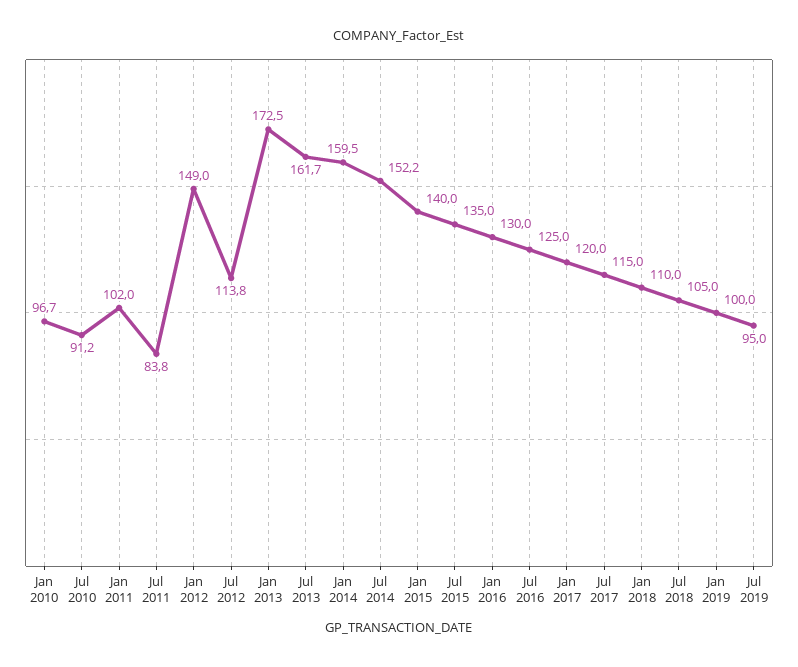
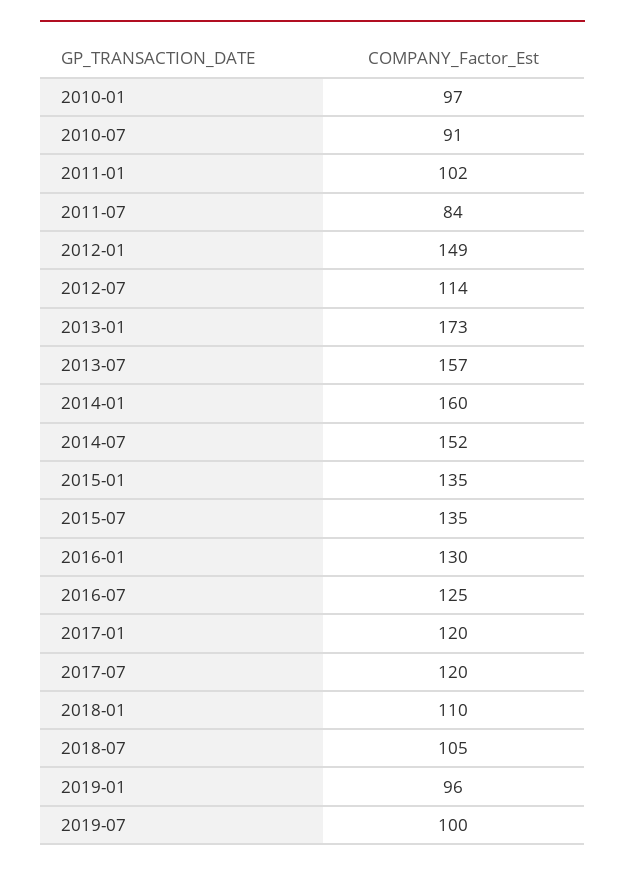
  {
    "Jan 2010": 96.7,
    "Jul 2010": 91.2,
    "Jan 2011": 102,
    "Jul 2011": 83.8,
    "Jan 2012": 149,
    "Jul 2012": 113.8,
    "Jan 2013": 172.5,
-   "Jul 2013": 161.7,
+   "Jul 2013": 157,
    "Jan 2014": 159.5,
    "Jul 2014": 152.2,
-   "Jan 2015": 140,
+   "Jan 2015": 135,
    "Jul 2015": 135,
    "Jan 2016": 130,
    "Jul 2016": 125,
    "Jan 2017": 120,
-   "Jul 2017": 115,
+   "Jul 2017": 120,
    "Jan 2018": 110,
    "Jul 2018": 105,
-   "Jan 2019": 100,
+   "Jan 2019": 96,
-   "Jul 2019": 95
+   "Jul 2019": 100
  }

